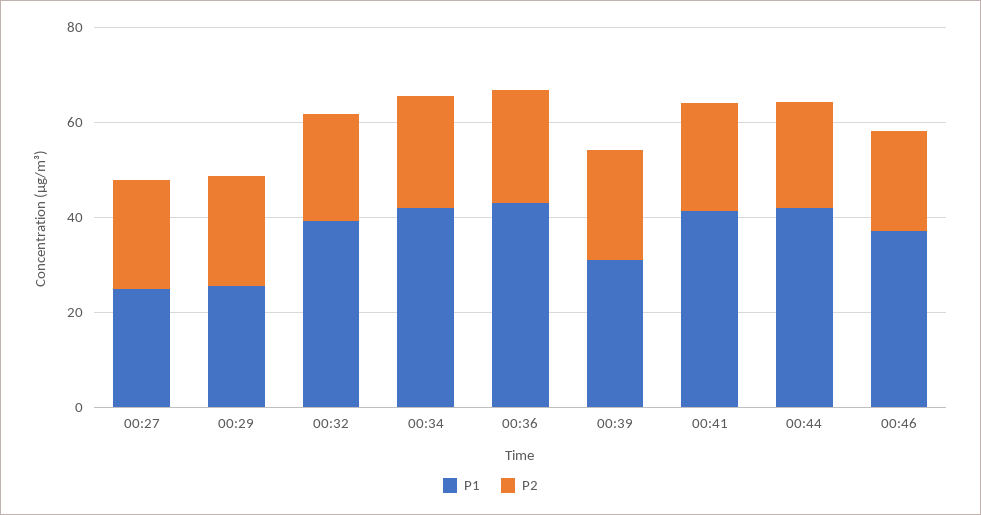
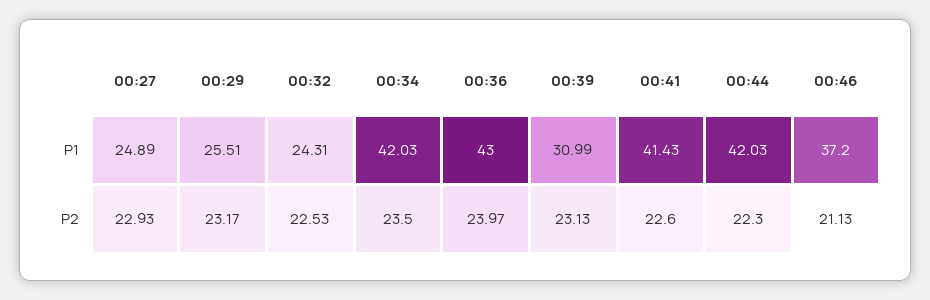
  {
    "P1": {
      "00:27": 24.89,
      "00:29": 25.51,
-     "00:32": 40,
+     "00:32": 24.31,
      "00:34": 42.03,
      "00:36": 43,
      "00:39": 30.99,
      "00:41": 41.43,
      "00:44": 42.03,
      "00:46": 37.2
    },
    "P2": {
      "00:27": 22.93,
      "00:29": 23.17,
      "00:32": 22.53,
      "00:34": 23.5,
      "00:36": 23.97,
      "00:39": 23.13,
      "00:41": 22.6,
      "00:44": 22.3,
      "00:46": 21.13
    }
  }

